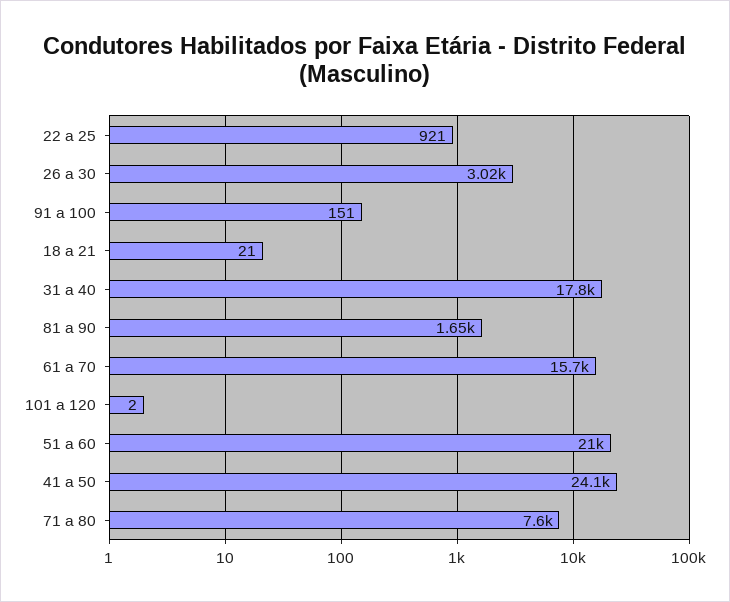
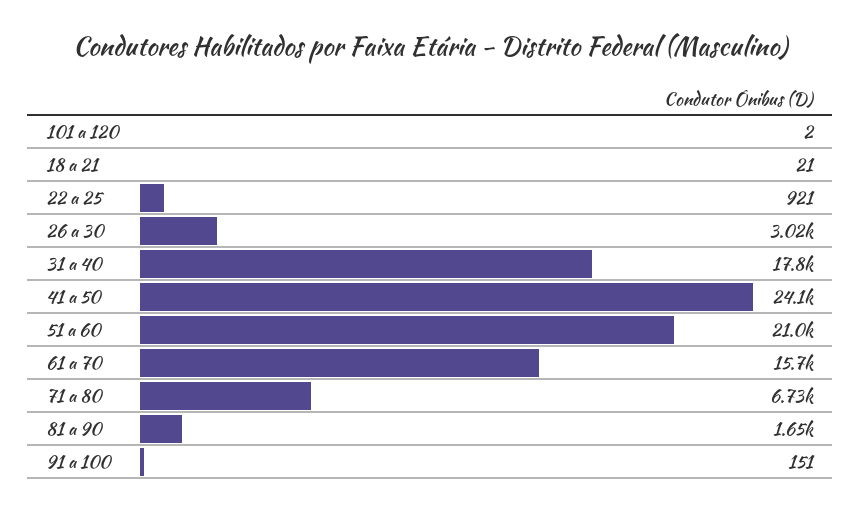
  {
    "22 a 25": 921,
    "26 a 30": 3020,
    "91 a 100": 151,
    "18 a 21": 21,
    "31 a 40": 17800,
    "81 a 90": 1650,
    "61 a 70": 15700,
    "101 a 120": 2,
    "51 a 60": 21000,
    "41 a 50": 24100,
-   "71 a 80": 7600
+   "71 a 80": 6730
  }

